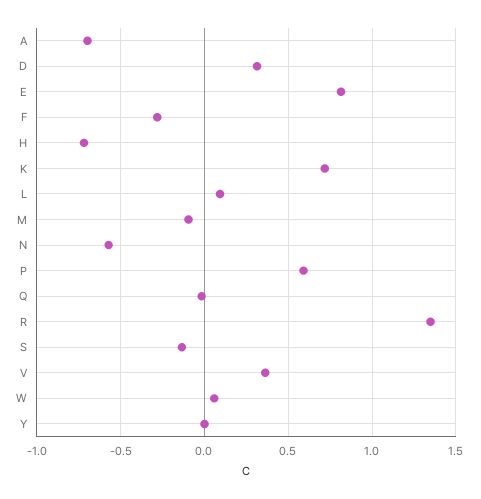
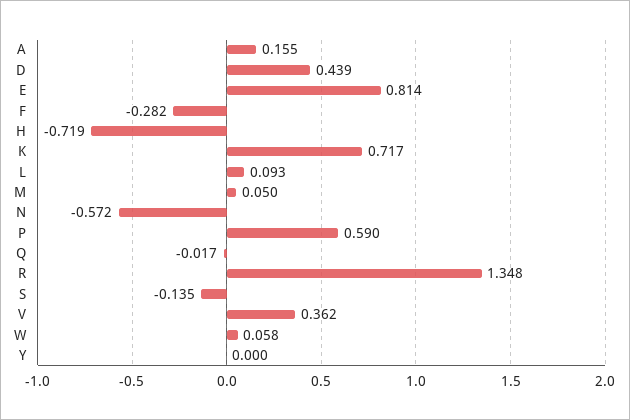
  {
-   "A": -0.7,
+   "A": 0.155,
-   "D": 0.3,
+   "D": 0.439,
    "E": 0.814,
    "F": -0.282,
    "H": -0.719,
    "K": 0.717,
    "L": 0.093,
-   "M": -0.1,
+   "M": 0.05,
    "N": -0.572,
    "P": 0.59,
    "Q": -0.017,
    "R": 1.348,
    "S": -0.135,
    "V": 0.362,
    "W": 0.058,
    "Y": 0
  }

